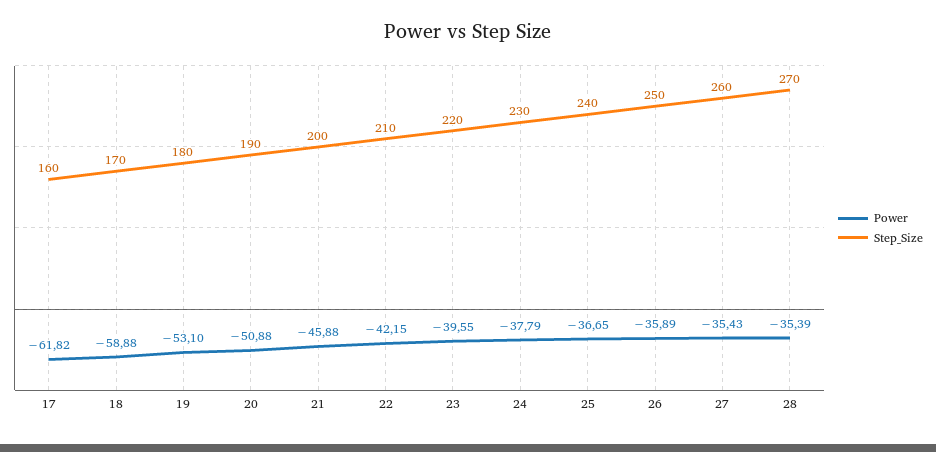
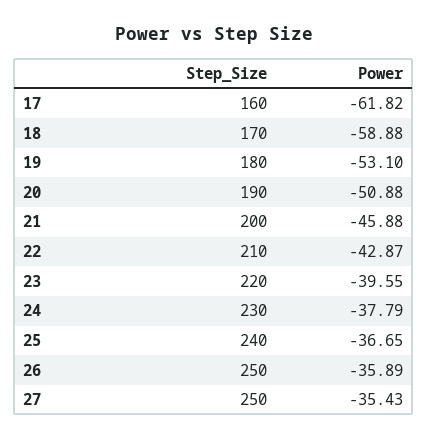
  {
    "Power": {
      "17": -61.82,
      "18": -58.88,
      "19": -53.1,
      "20": -50.88,
      "21": -45.88,
-     "22": -42.15,
+     "22": -42.87,
      "23": -39.55,
      "24": -37.79,
      "25": -36.65,
      "26": -35.89,
-     "27": -35.43,
+     "27": -35.43
-     "28": -35.39
    },
    "Step_Size": {
      "17": 160,
      "18": 170,
      "19": 180,
      "20": 190,
      "21": 200,
      "22": 210,
      "23": 220,
      "24": 230,
      "25": 240,
      "26": 250,
-     "27": 260,
+     "27": 250
-     "28": 270
    }
  }

